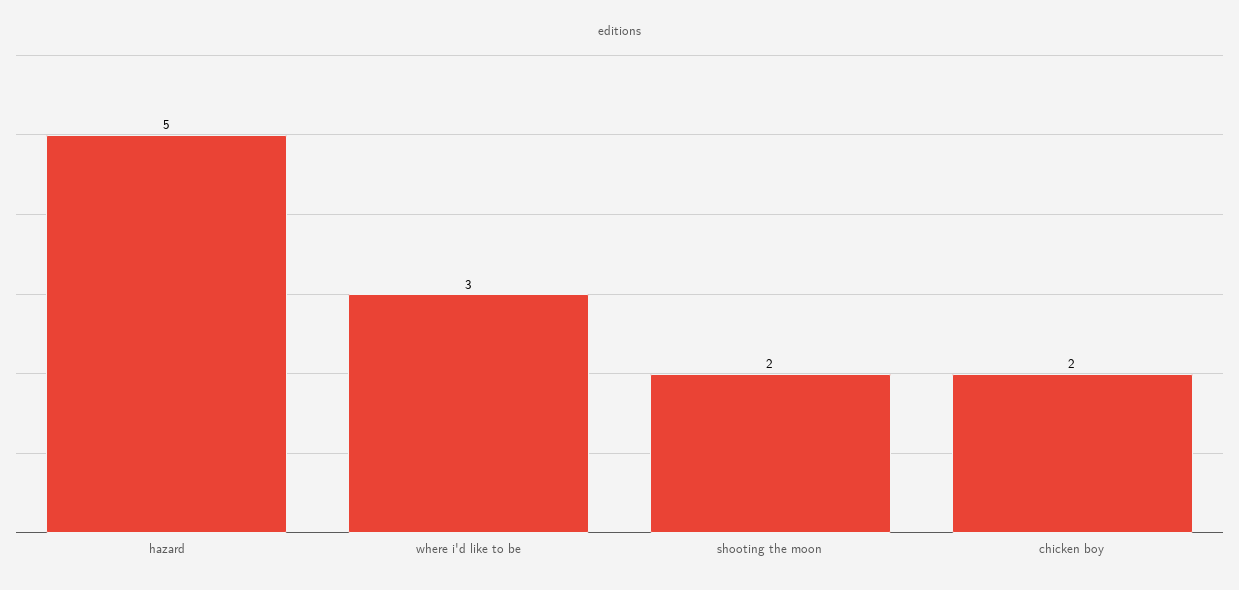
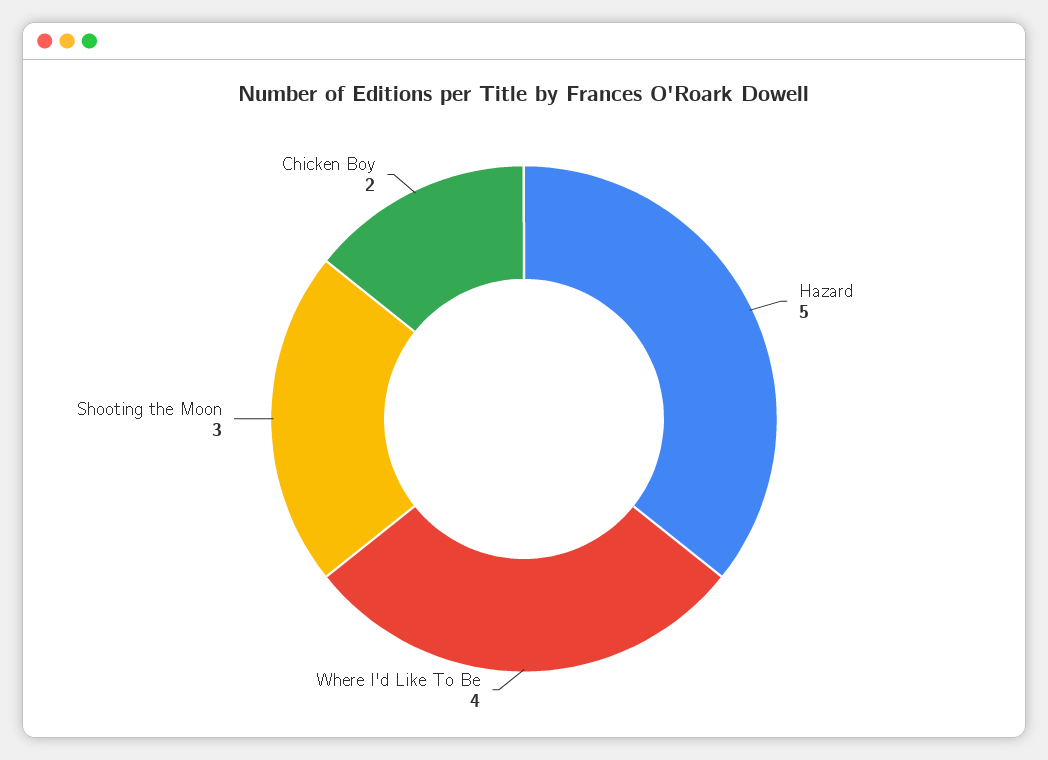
  {
    "hazard": 5,
-   "where i'd like to be": 3,
+   "where i'd like to be": 4,
-   "shooting the moon": 2,
+   "shooting the moon": 3,
    "chicken boy": 2
  }

